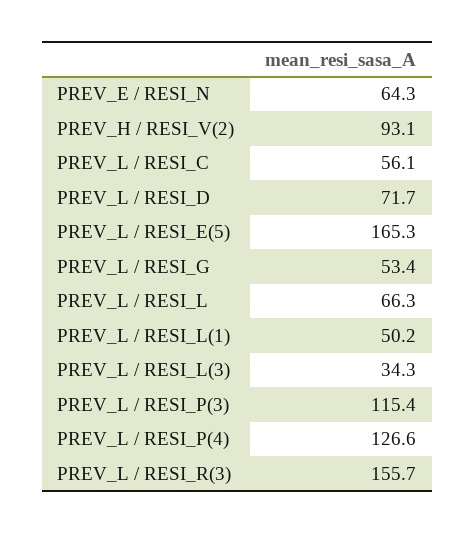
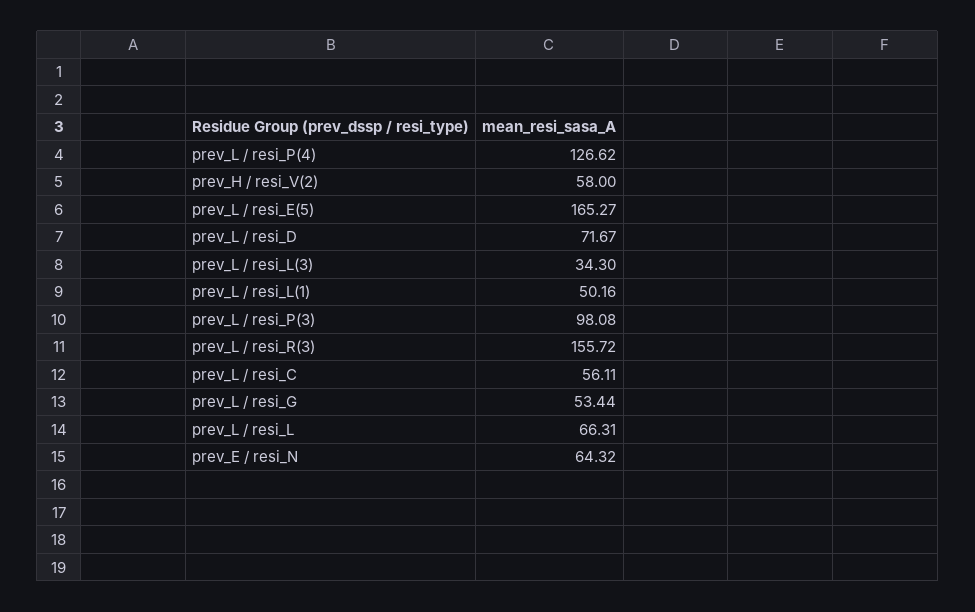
  {
    "PREV_E / RESI_N": 64.32,
-   "PREV_H / RESI_V(2)": 93.1,
+   "PREV_H / RESI_V(2)": 58,
    "PREV_L / RESI_C": 56.11,
    "PREV_L / RESI_D": 71.67,
    "PREV_L / RESI_E(5)": 165.27,
    "PREV_L / RESI_G": 53.44,
    "PREV_L / RESI_L": 66.31,
    "PREV_L / RESI_L(1)": 50.16,
    "PREV_L / RESI_L(3)": 34.3,
-   "PREV_L / RESI_P(3)": 115.4,
+   "PREV_L / RESI_P(3)": 98.08,
    "PREV_L / RESI_P(4)": 126.62,
    "PREV_L / RESI_R(3)": 155.72
  }

